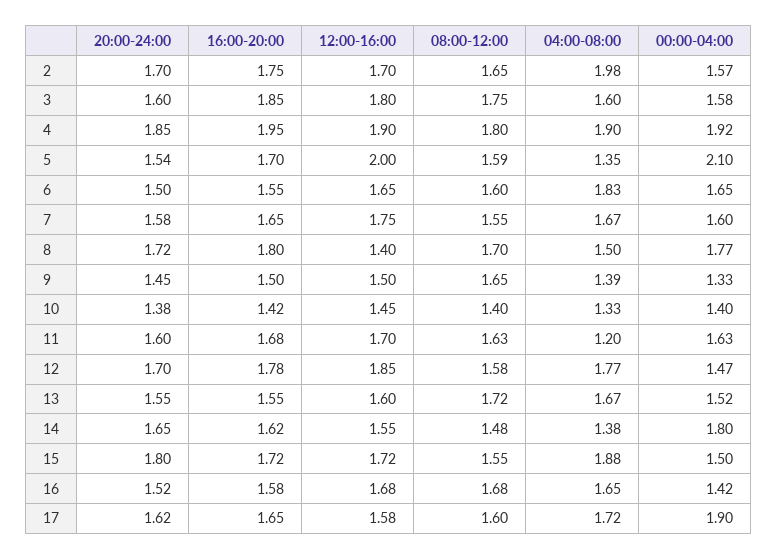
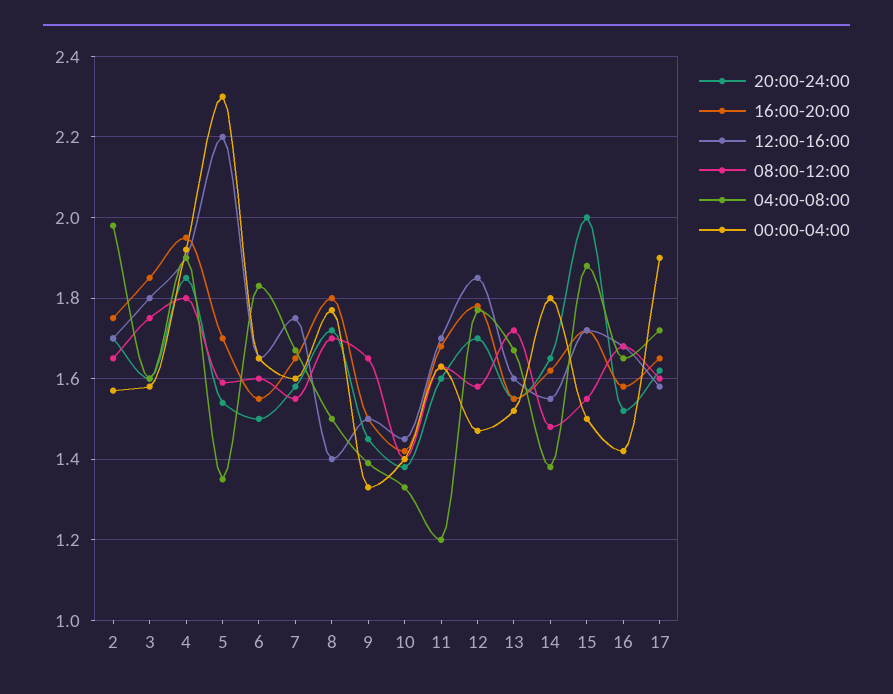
  {
    "20:00-24:00": {
      "2": 1.7,
      "3": 1.6,
      "4": 1.85,
      "5": 1.54,
      "6": 1.5,
      "7": 1.58,
      "8": 1.72,
      "9": 1.45,
      "10": 1.38,
      "11": 1.6,
      "12": 1.7,
      "13": 1.55,
      "14": 1.65,
-     "15": 1.8,
+     "15": 2,
      "16": 1.52,
      "17": 1.62
    },
    "16:00-20:00": {
      "2": 1.75,
      "3": 1.85,
      "4": 1.95,
      "5": 1.7,
      "6": 1.55,
      "7": 1.65,
      "8": 1.8,
      "9": 1.5,
      "10": 1.42,
      "11": 1.68,
      "12": 1.78,
      "13": 1.55,
      "14": 1.62,
      "15": 1.72,
      "16": 1.58,
      "17": 1.65
    },
    "12:00-16:00": {
      "2": 1.7,
      "3": 1.8,
      "4": 1.9,
-     "5": 2,
+     "5": 2.2,
      "6": 1.65,
      "7": 1.75,
      "8": 1.4,
      "9": 1.5,
      "10": 1.45,
      "11": 1.7,
      "12": 1.85,
      "13": 1.6,
      "14": 1.55,
      "15": 1.72,
      "16": 1.68,
      "17": 1.58
    },
    "08:00-12:00": {
      "2": 1.65,
      "3": 1.75,
      "4": 1.8,
      "5": 1.59,
      "6": 1.6,
      "7": 1.55,
      "8": 1.7,
      "9": 1.65,
      "10": 1.4,
      "11": 1.63,
      "12": 1.58,
      "13": 1.72,
      "14": 1.48,
      "15": 1.55,
      "16": 1.68,
      "17": 1.6
    },
    "04:00-08:00": {
      "2": 1.98,
      "3": 1.6,
      "4": 1.9,
      "5": 1.35,
      "6": 1.83,
      "7": 1.67,
      "8": 1.5,
      "9": 1.39,
      "10": 1.33,
      "11": 1.2,
      "12": 1.77,
      "13": 1.67,
      "14": 1.38,
      "15": 1.88,
      "16": 1.65,
      "17": 1.72
    },
    "00:00-04:00": {
      "2": 1.57,
      "3": 1.58,
      "4": 1.92,
-     "5": 2.1,
+     "5": 2.3,
      "6": 1.65,
      "7": 1.6,
      "8": 1.77,
      "9": 1.33,
      "10": 1.4,
      "11": 1.63,
      "12": 1.47,
      "13": 1.52,
      "14": 1.8,
      "15": 1.5,
      "16": 1.42,
      "17": 1.9
    }
  }

